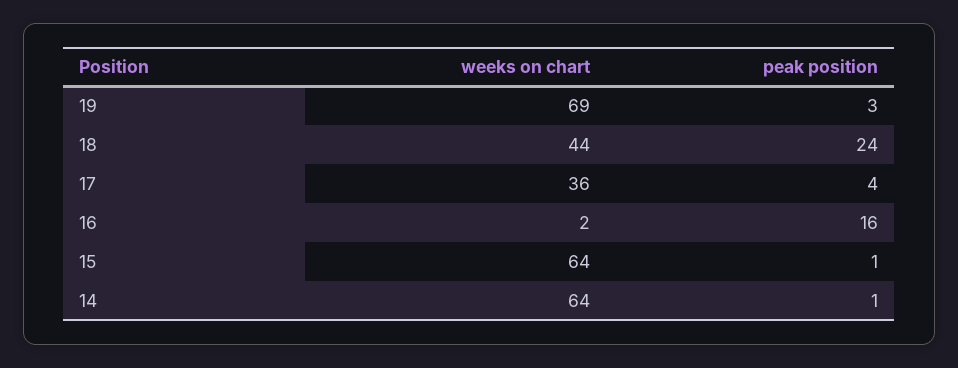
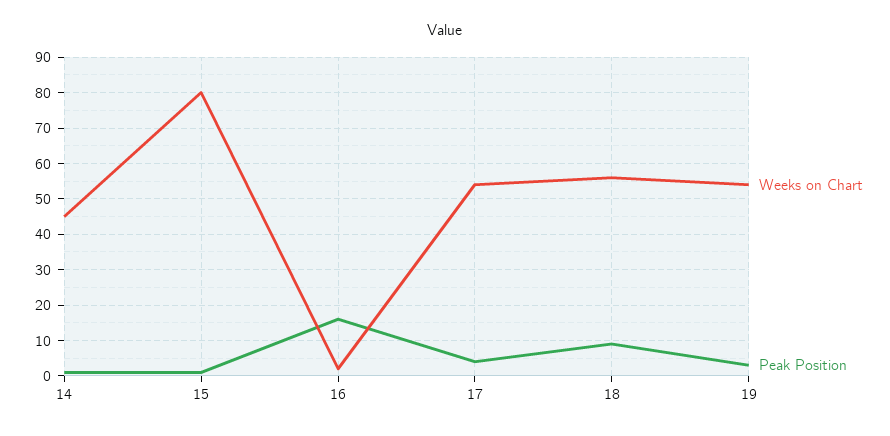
  {
    "weeks on chart": {
-     "19": 69,
+     "19": 55,
-     "18": 44,
+     "18": 55,
-     "17": 36,
+     "17": 55,
      "16": 2,
-     "15": 64,
+     "15": 80,
-     "14": 64
+     "14": 45
    },
    "peak position": {
      "19": 3,
-     "18": 24,
+     "18": 10,
      "17": 4,
      "16": 16,
      "15": 1,
      "14": 1
    }
  }

